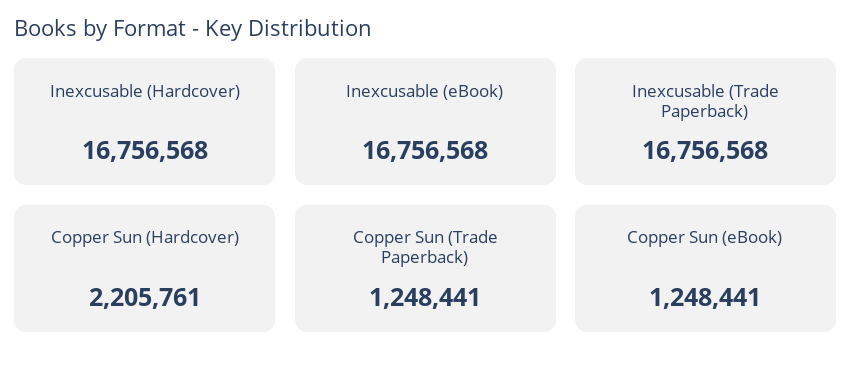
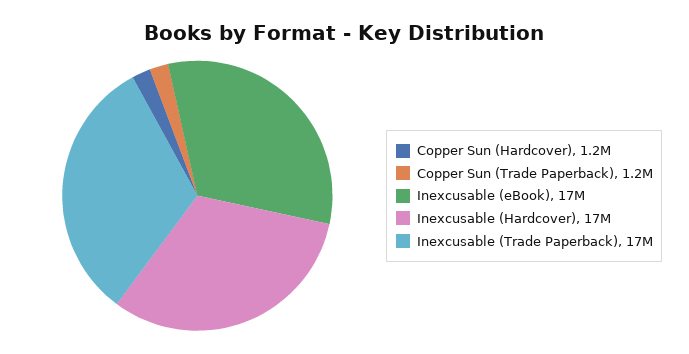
  {
    "Inexcusable (Hardcover)": 16756568,
    "Inexcusable (eBook)": 16756568,
    "Inexcusable (Trade Paperback)": 16756568,
-   "Copper Sun (Hardcover)": 2205761,
+   "Copper Sun (Hardcover)": 1200000,
-   "Copper Sun (Trade Paperback)": 1248441,
+   "Copper Sun (Trade Paperback)": 1248441
-   "Copper Sun (eBook)": 1248441
  }

